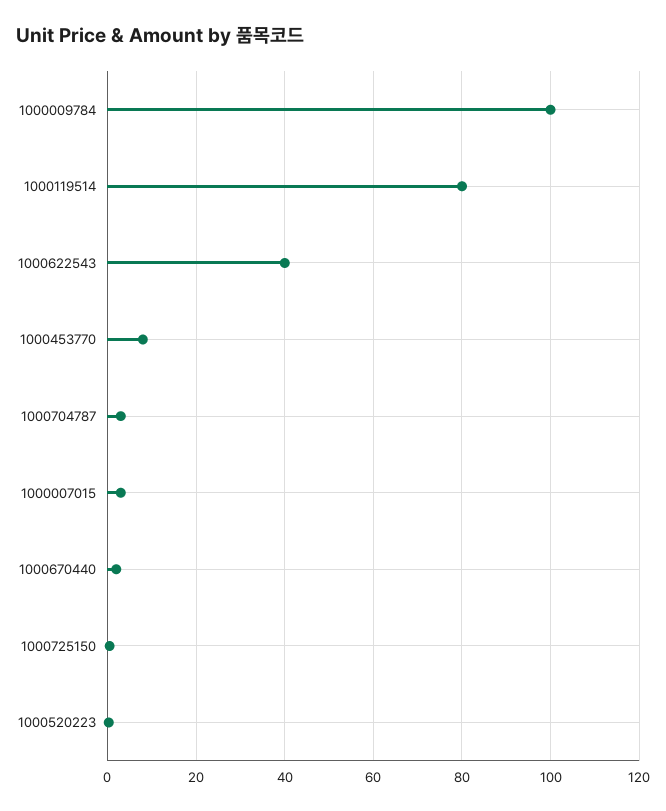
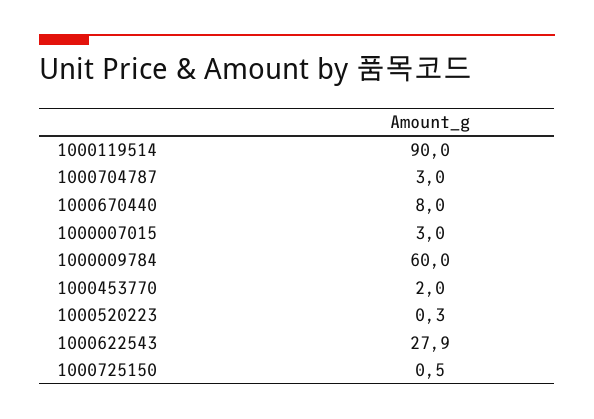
  {
-   "1000009784": 100,
+   "1000009784": 60,
-   "1000119514": 80,
+   "1000119514": 90,
-   "1000622543": 40,
+   "1000622543": 27.9,
-   "1000453770": 8,
+   "1000453770": 2,
    "1000704787": 3,
    "1000007015": 3,
-   "1000670440": 2,
+   "1000670440": 8,
    "1000725150": 0.5,
    "1000520223": 0.3
  }

